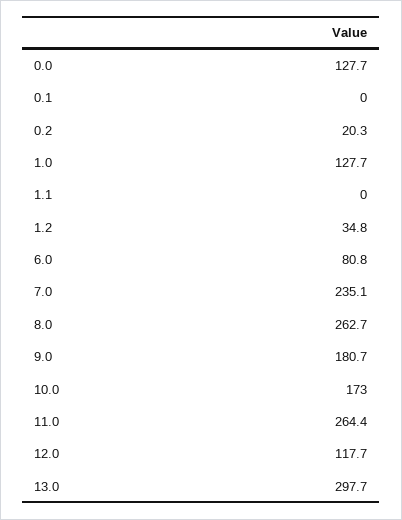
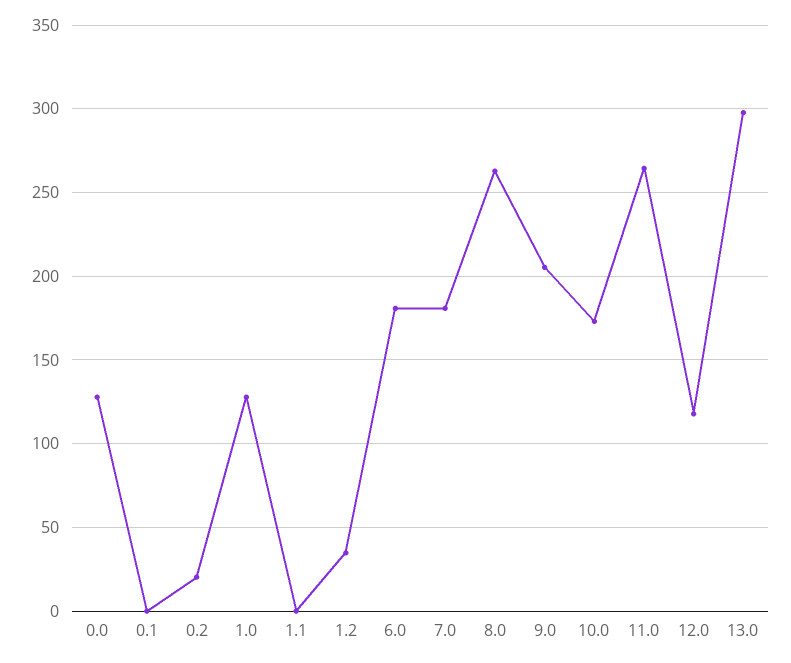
  {
    "0.0": 127.7,
    "0.1": 0,
    "0.2": 20.3,
    "1.0": 127.7,
    "1.1": 0,
    "1.2": 34.8,
-   "6.0": 80.8,
+   "6.0": 180,
-   "7.0": 235.1,
+   "7.0": 180,
    "8.0": 262.7,
-   "9.0": 180.7,
+   "9.0": 205,
    "10.0": 173,
    "11.0": 264.4,
    "12.0": 117.7,
    "13.0": 297.7
  }

